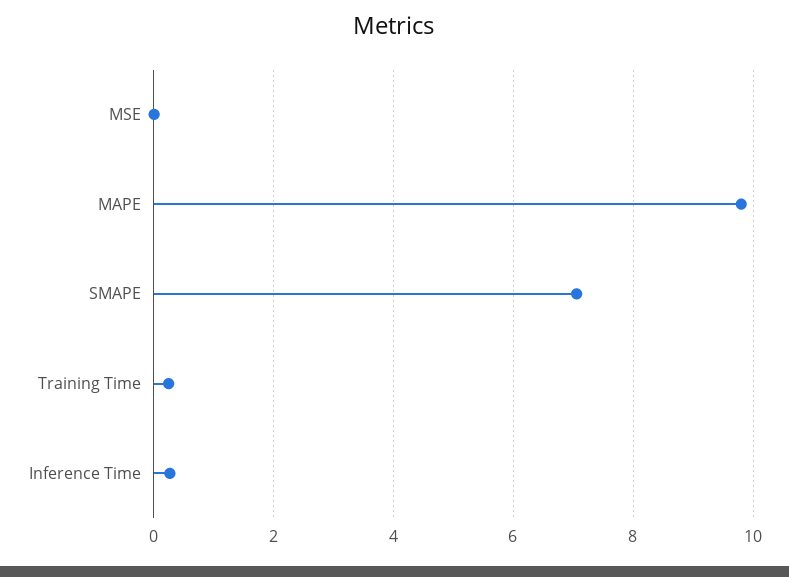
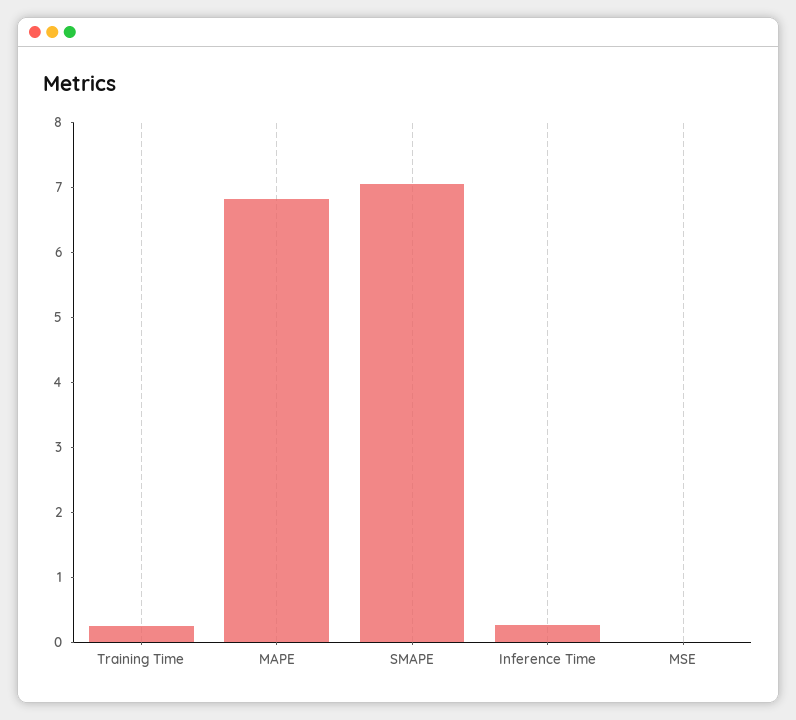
  {
    "MSE": 0,
-   "MAPE": 9.8,
+   "MAPE": 6.8,
    "SMAPE": 7,
    "Training Time": 0.2,
    "Inference Time": 0.2
  }

